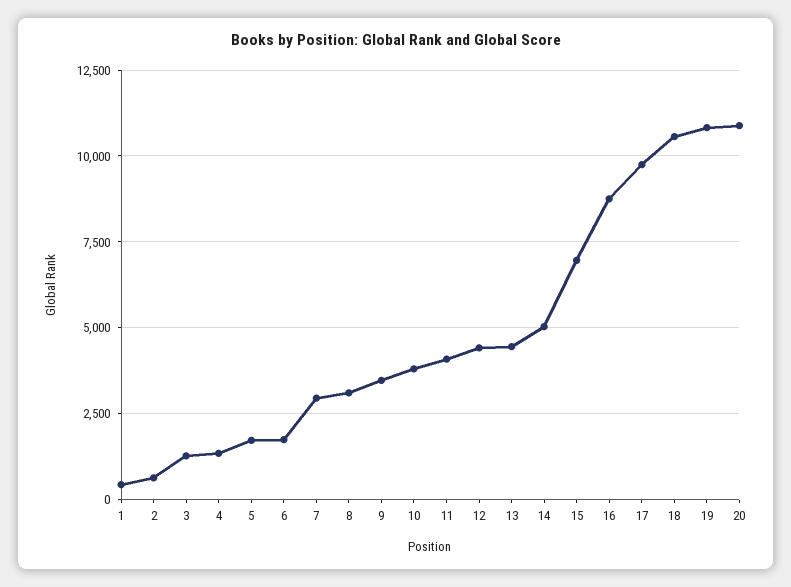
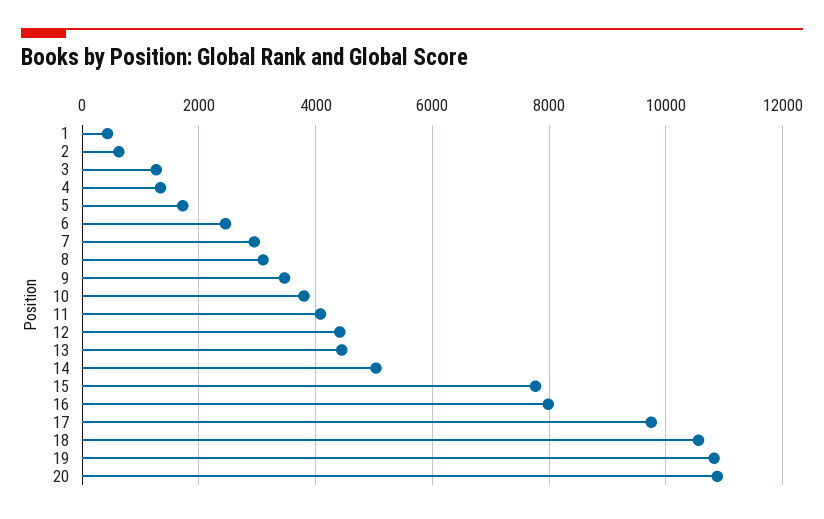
  {
    "1": 400,
    "2": 600,
    "3": 1200,
    "4": 1400,
    "5": 1800,
-   "6": 1750,
+   "6": 2400,
    "7": 3000,
    "8": 3200,
    "9": 3400,
    "10": 3800,
    "11": 4000,
    "12": 4400,
    "13": 4400,
    "14": 5000,
-   "15": 7000,
+   "15": 7800,
-   "16": 8750,
+   "16": 8000,
    "17": 9800,
    "18": 10600,
    "19": 10800,
    "20": 10800
  }

